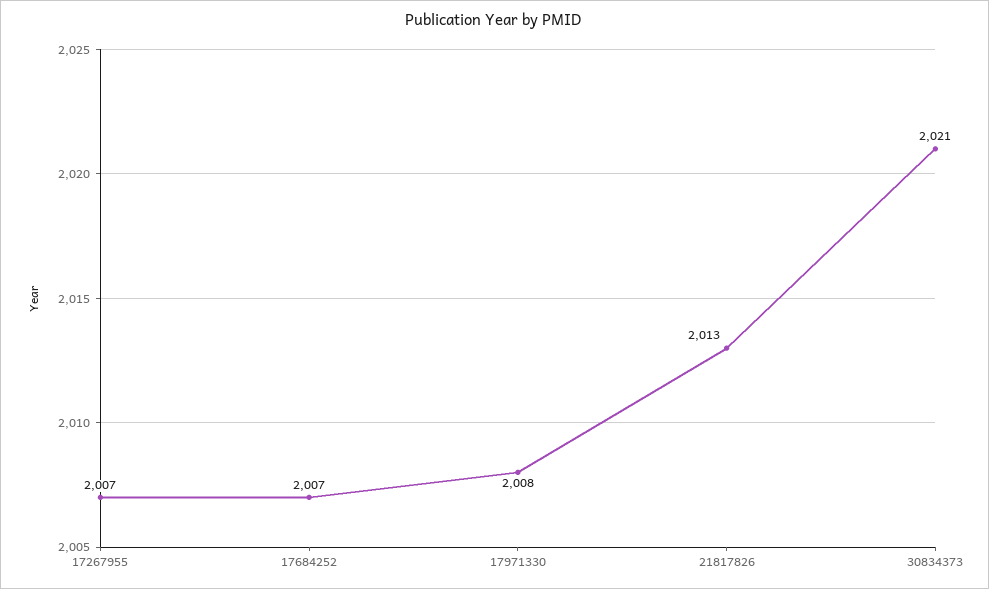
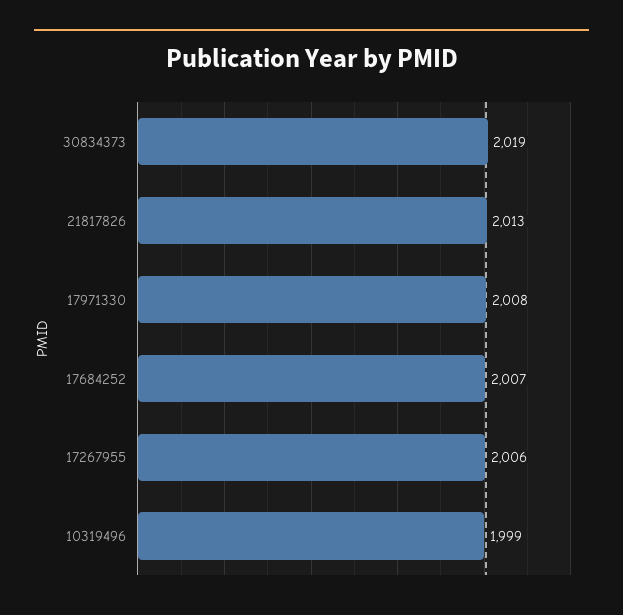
  {
-   "17267955": 2007,
+   "17267955": 2006,
    "17684252": 2007,
    "17971330": 2008,
    "21817826": 2013,
-   "30834373": 2021
+   "30834373": 2019,
+   "10319496": 1999
  }

